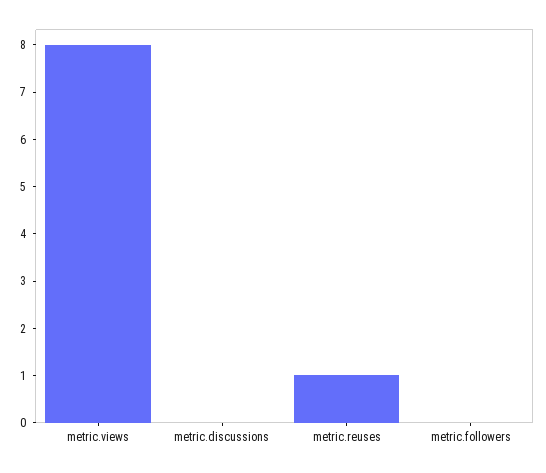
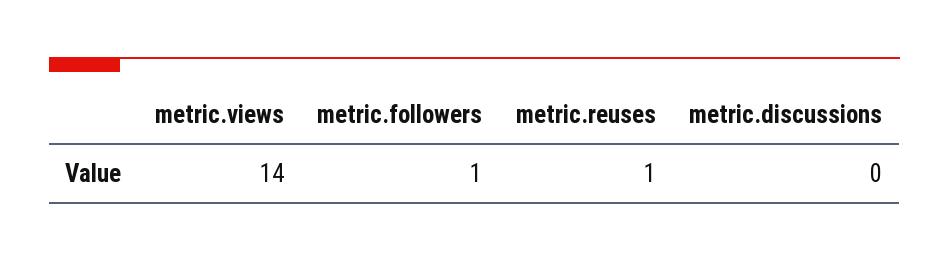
  {
-   "metric.views": 8,
+   "metric.views": 14,
    "metric.discussions": 0,
    "metric.reuses": 1,
-   "metric.followers": 0
+   "metric.followers": 1
  }

